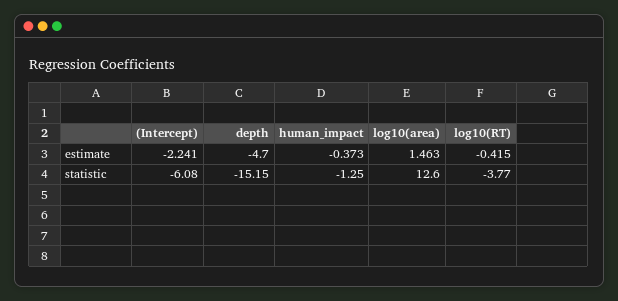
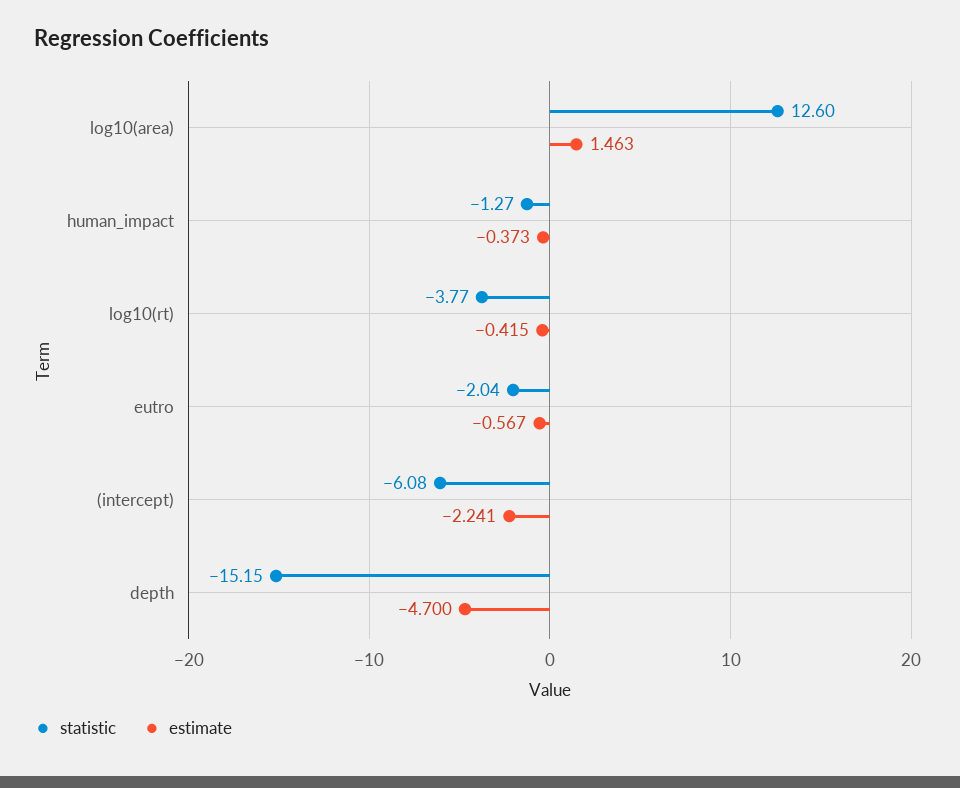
  {
    "estimate": {
      "(Intercept)": -2.241,
      "depth": -4.7,
      "human_impact": -0.373,
      "log10(area)": 1.463,
-     "log10(RT)": -0.415
+     "log10(RT)": -0.415,
+     "eutro": -0.567
    },
    "statistic": {
      "(Intercept)": -6.08,
      "depth": -15.15,
-     "human_impact": -1.25,
+     "human_impact": -1.27,
      "log10(area)": 12.6,
-     "log10(RT)": -3.77
+     "log10(RT)": -3.77,
+     "eutro": -2.04
    }
  }

